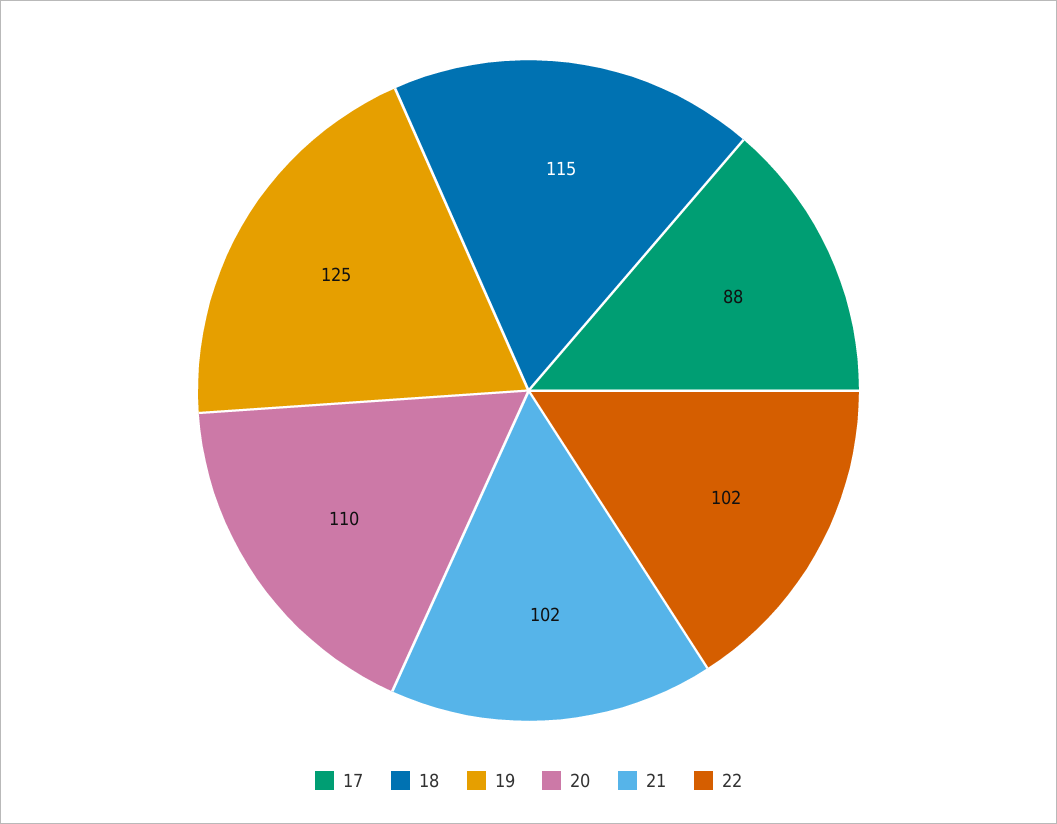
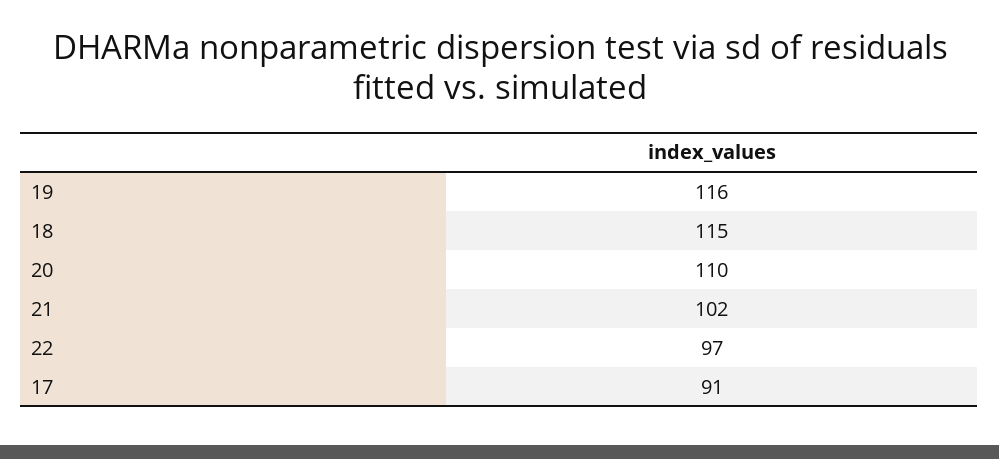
  {
-   "17": 88,
+   "17": 91,
    "18": 115,
-   "19": 125,
+   "19": 116,
    "20": 110,
    "21": 102,
-   "22": 102
+   "22": 97
  }

